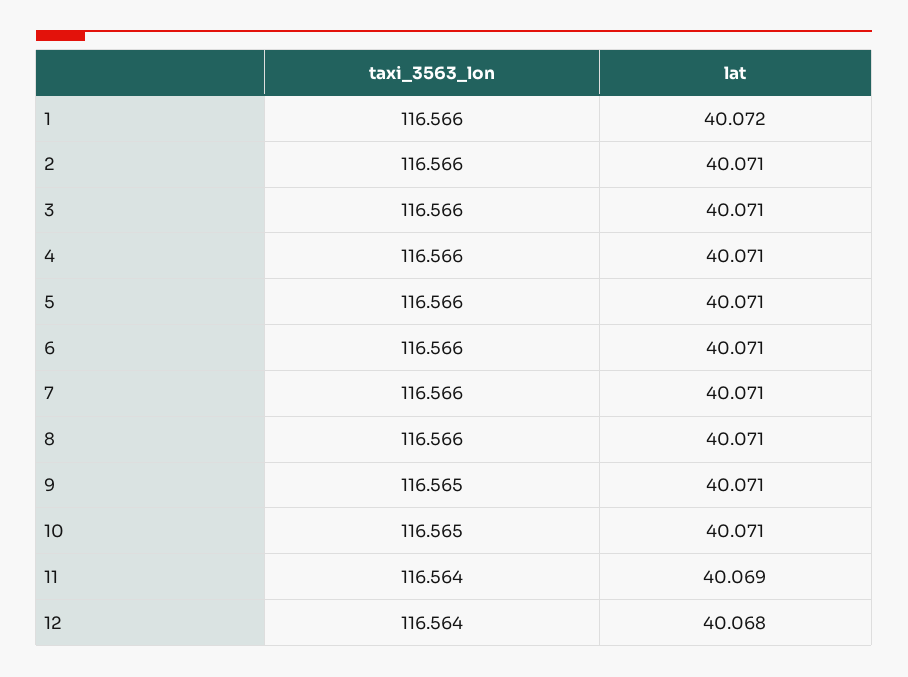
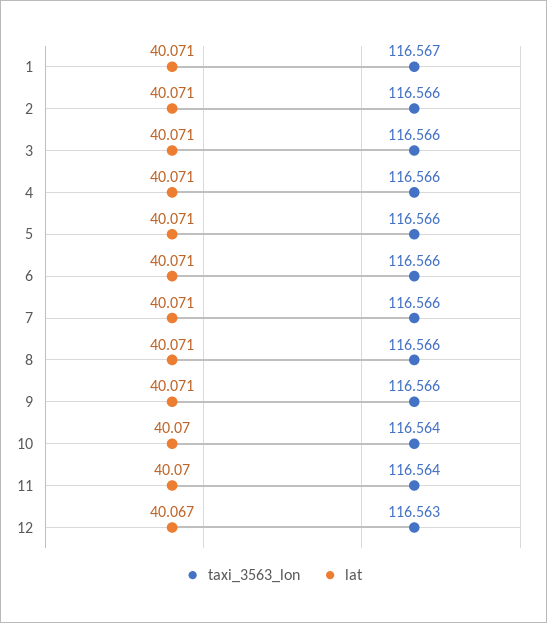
  {
    "taxi_3563_lon": {
-     "1": 116.566,
+     "1": 116.567,
      "2": 116.566,
      "3": 116.566,
      "4": 116.566,
      "5": 116.566,
      "6": 116.566,
      "7": 116.566,
      "8": 116.566,
-     "9": 116.565,
+     "9": 116.566,
-     "10": 116.565,
+     "10": 116.564,
      "11": 116.564,
-     "12": 116.564
+     "12": 116.563
    },
    "lat": {
-     "1": 40.072,
+     "1": 40.071,
      "2": 40.071,
      "3": 40.071,
      "4": 40.071,
      "5": 40.071,
      "6": 40.071,
      "7": 40.071,
      "8": 40.071,
      "9": 40.071,
-     "10": 40.071,
+     "10": 40.07,
-     "11": 40.069,
+     "11": 40.07,
-     "12": 40.068
+     "12": 40.067
    }
  }

